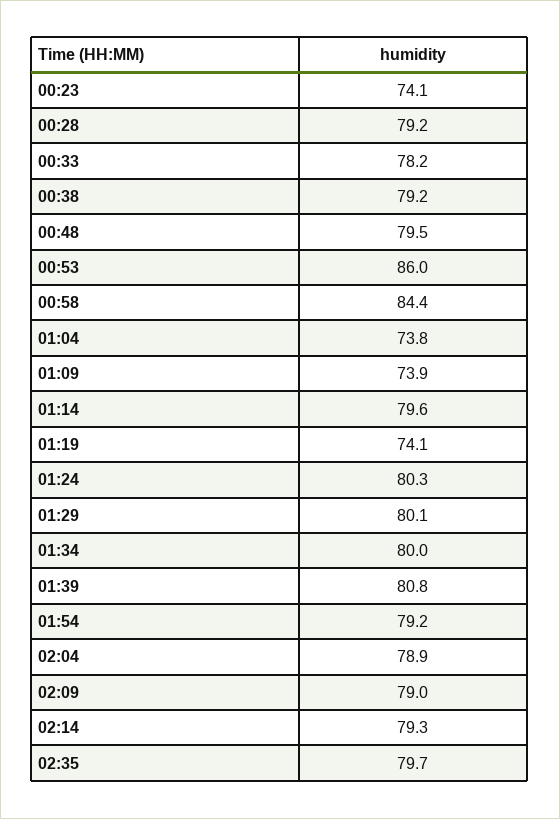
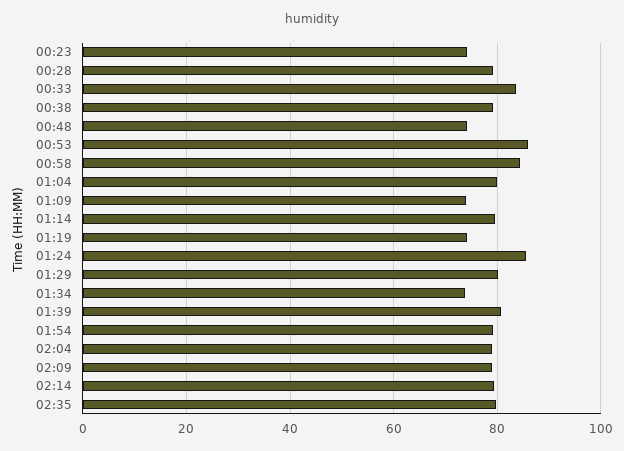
  {
    "00:23": 74.1,
    "00:28": 79.2,
-   "00:33": 78.2,
+   "00:33": 84,
    "00:38": 79.2,
-   "00:48": 79.5,
+   "00:48": 74,
    "00:53": 86,
    "00:58": 84.4,
-   "01:04": 73.8,
+   "01:04": 80,
    "01:09": 73.9,
    "01:14": 79.6,
    "01:19": 74.1,
-   "01:24": 80.3,
+   "01:24": 86,
    "01:29": 80.1,
-   "01:34": 80,
+   "01:34": 74,
    "01:39": 80.8,
    "01:54": 79.2,
    "02:04": 78.9,
    "02:09": 79,
    "02:14": 79.3,
    "02:35": 79.7
  }

